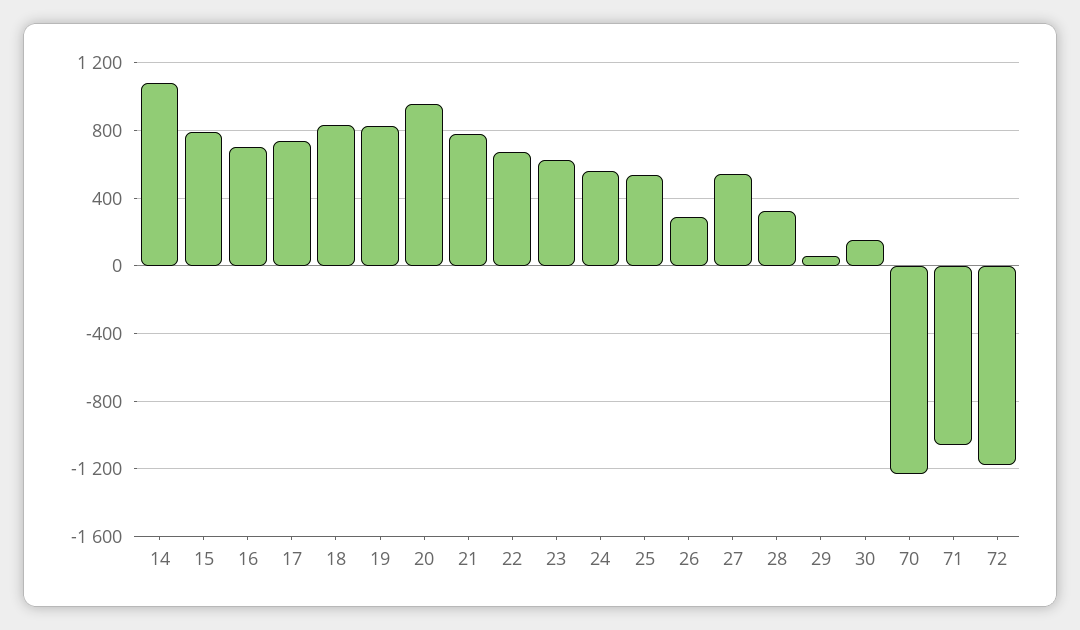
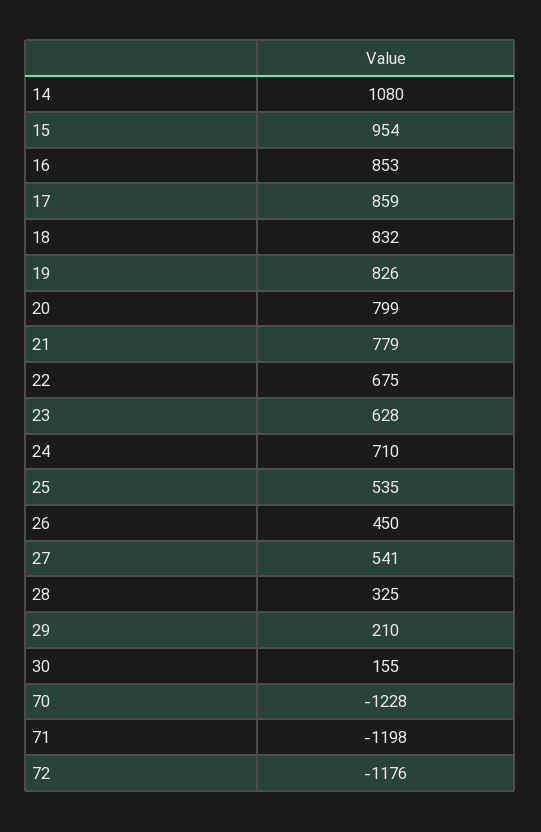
  {
    "14": 1080,
-   "15": 800,
+   "15": 954,
-   "16": 700,
+   "16": 853,
-   "17": 750,
+   "17": 859,
    "18": 832,
    "19": 826,
-   "20": 950,
+   "20": 799,
    "21": 779,
    "22": 675,
    "23": 628,
-   "24": 550,
+   "24": 710,
    "25": 535,
-   "26": 300,
+   "26": 450,
    "27": 541,
    "28": 325,
-   "29": 50,
+   "29": 210,
    "30": 155,
    "70": -1228,
-   "71": -1050,
+   "71": -1198,
    "72": -1176
  }

